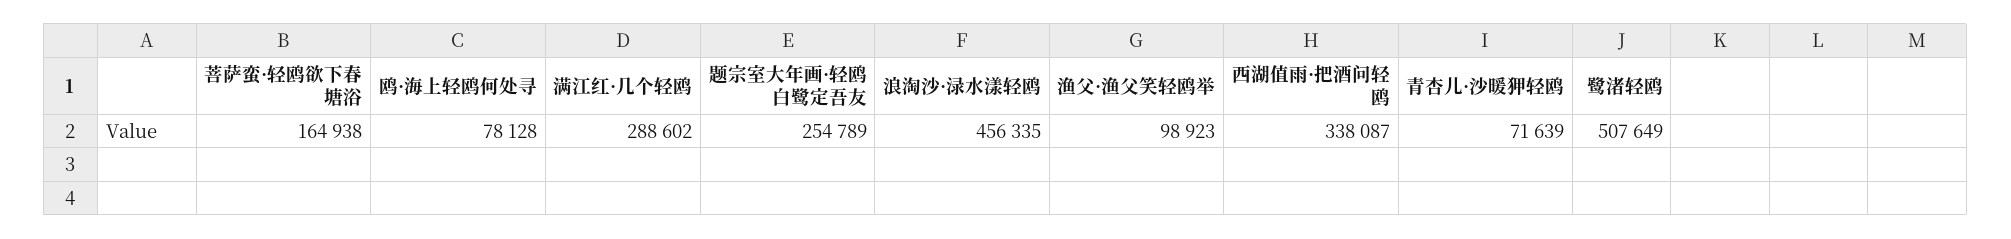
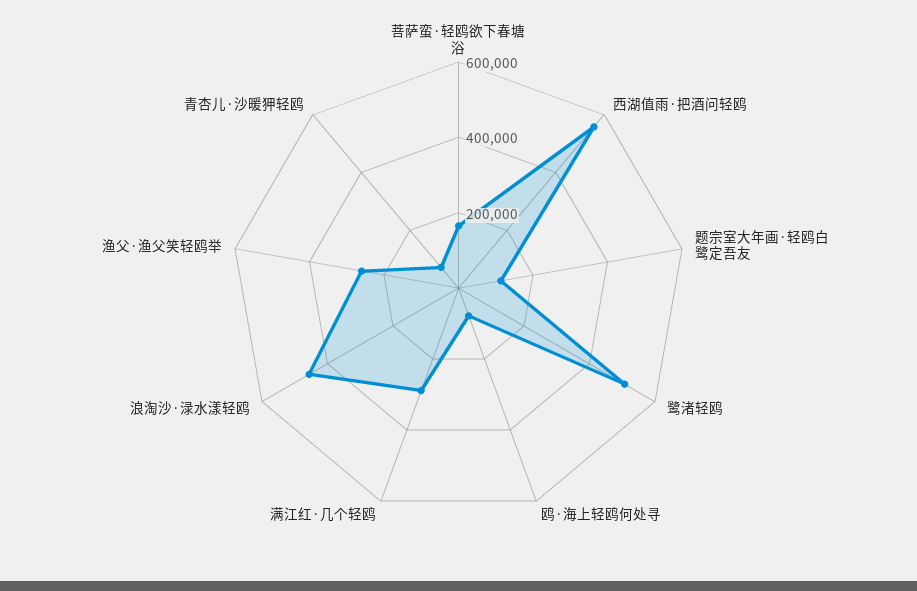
  {
    "菩萨蛮·轻鸥欲下春塘浴": 164938,
    "鸥·海上轻鸥何处寻": 78128,
    "满江红·几个轻鸥": 288602,
-   "题宗室大年画·轻鸥白鹭定吾友": 254789,
+   "题宗室大年画·轻鸥白鹭定吾友": 100000,
    "浪淘沙·渌水漾轻鸥": 456335,
-   "渔父·渔父笑轻鸥举": 98923,
+   "渔父·渔父笑轻鸥举": 250000,
-   "西湖值雨·把酒问轻鸥": 338087,
+   "西湖值雨·把酒问轻鸥": 550000,
    "青杏儿·沙暖狎轻鸥": 71639,
    "鹭渚轻鸥": 507649
  }

